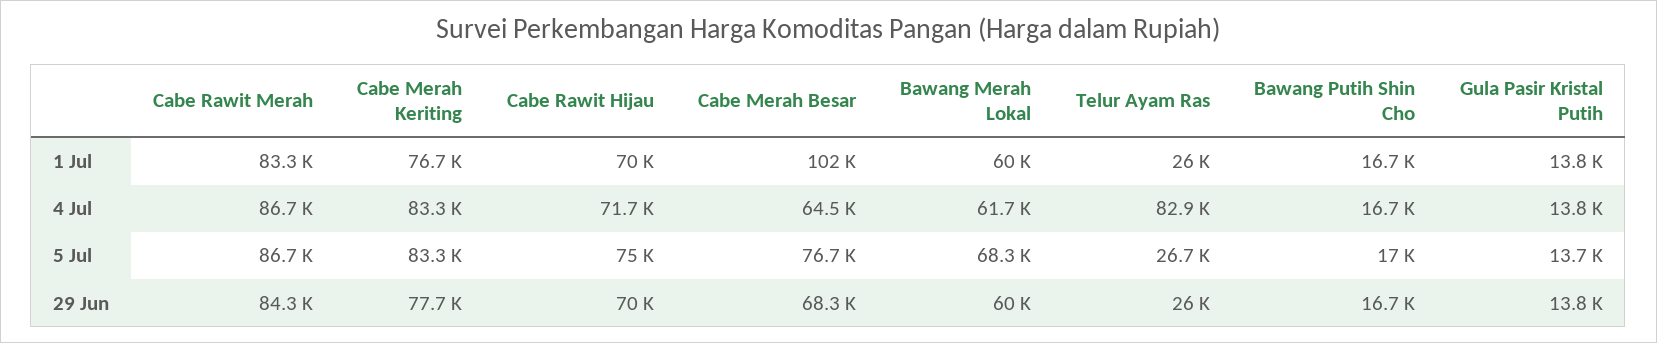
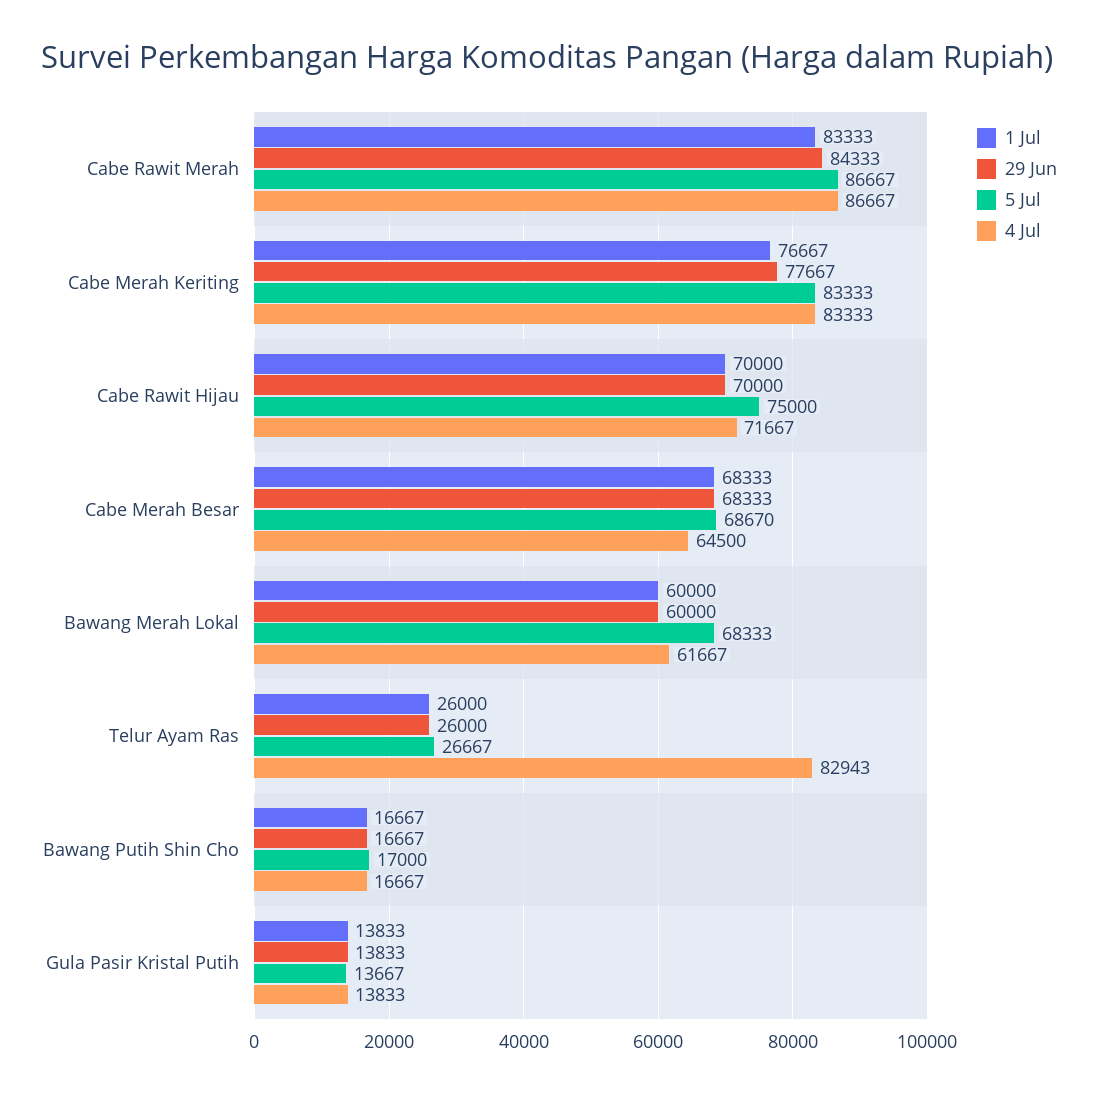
  {
    "1 Jul": {
      "Cabe Rawit Merah": 83333,
      "Cabe Merah Keriting": 76667,
      "Cabe Rawit Hijau": 70000,
-     "Cabe Merah Besar": 102000,
+     "Cabe Merah Besar": 68333,
      "Bawang Merah Lokal": 60000,
      "Telur Ayam Ras": 26000,
      "Bawang Putih Shin Cho": 16667,
      "Gula Pasir Kristal Putih": 13833
    },
    "4 Jul": {
      "Cabe Rawit Merah": 86667,
      "Cabe Merah Keriting": 83333,
      "Cabe Rawit Hijau": 71667,
      "Cabe Merah Besar": 64500,
      "Bawang Merah Lokal": 61667,
      "Telur Ayam Ras": 82943,
      "Bawang Putih Shin Cho": 16667,
      "Gula Pasir Kristal Putih": 13833
    },
    "5 Jul": {
      "Cabe Rawit Merah": 86667,
      "Cabe Merah Keriting": 83333,
      "Cabe Rawit Hijau": 75000,
-     "Cabe Merah Besar": 76700,
+     "Cabe Merah Besar": 68670,
      "Bawang Merah Lokal": 68333,
      "Telur Ayam Ras": 26667,
      "Bawang Putih Shin Cho": 17000,
      "Gula Pasir Kristal Putih": 13667
    },
    "29 Jun": {
      "Cabe Rawit Merah": 84333,
      "Cabe Merah Keriting": 77667,
      "Cabe Rawit Hijau": 70000,
      "Cabe Merah Besar": 68333,
      "Bawang Merah Lokal": 60000,
      "Telur Ayam Ras": 26000,
      "Bawang Putih Shin Cho": 16667,
      "Gula Pasir Kristal Putih": 13833
    }
  }

